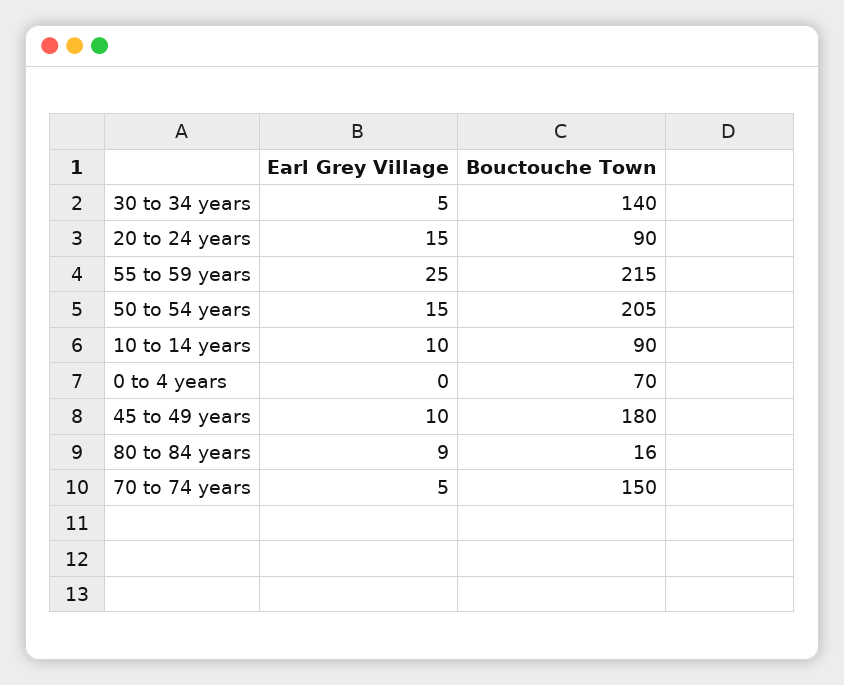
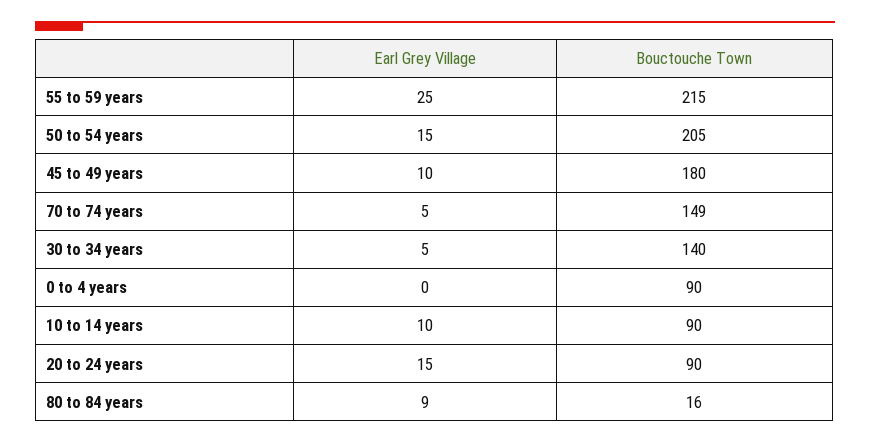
  {
    "Earl Grey Village": {
      "30 to 34 years": 5,
      "20 to 24 years": 15,
      "55 to 59 years": 25,
      "50 to 54 years": 15,
      "10 to 14 years": 10,
      "0 to 4 years": 0,
      "45 to 49 years": 10,
      "80 to 84 years": 9,
      "70 to 74 years": 5
    },
    "Bouctouche Town": {
      "30 to 34 years": 140,
      "20 to 24 years": 90,
      "55 to 59 years": 215,
      "50 to 54 years": 205,
      "10 to 14 years": 90,
-     "0 to 4 years": 70,
+     "0 to 4 years": 90,
      "45 to 49 years": 180,
      "80 to 84 years": 16,
-     "70 to 74 years": 150
+     "70 to 74 years": 149
    }
  }

